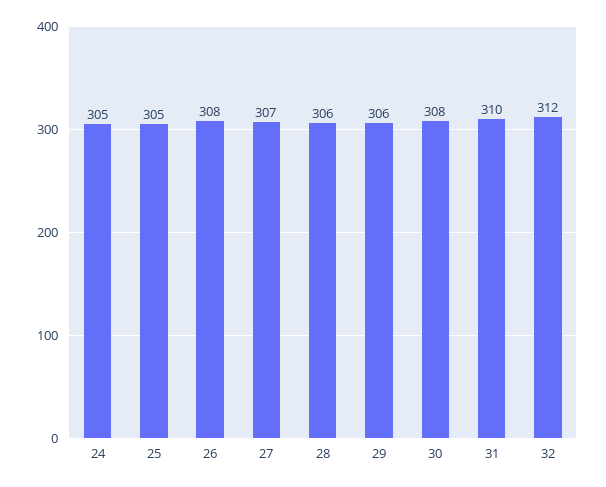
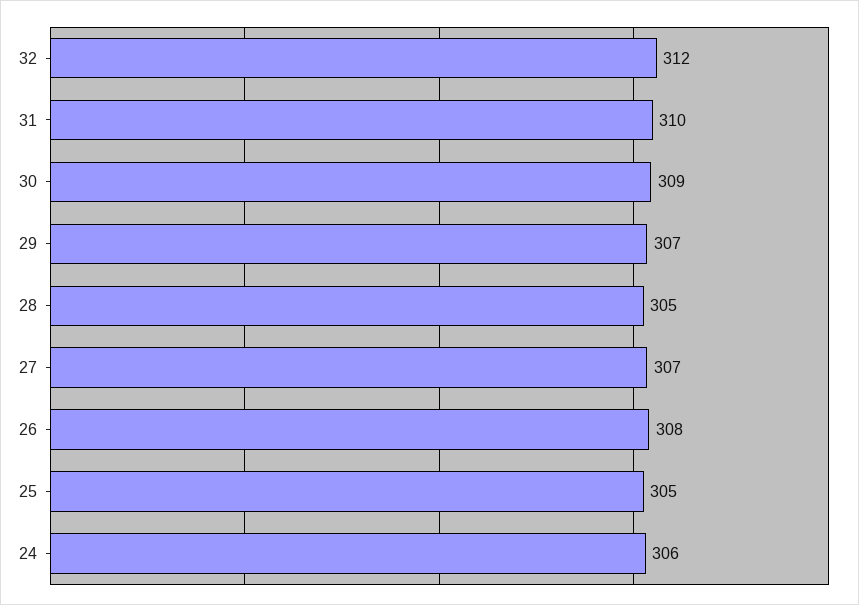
  {
-   "24": 305,
+   "24": 306,
    "25": 305,
    "26": 308,
    "27": 307,
-   "28": 306,
+   "28": 305,
-   "29": 306,
+   "29": 307,
-   "30": 308,
+   "30": 309,
    "31": 310,
    "32": 312
  }

